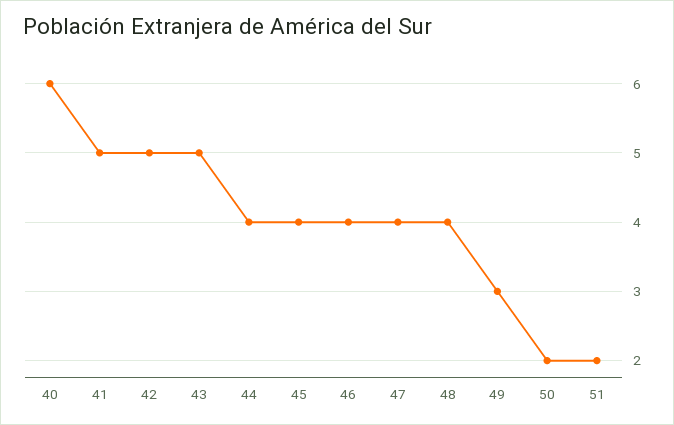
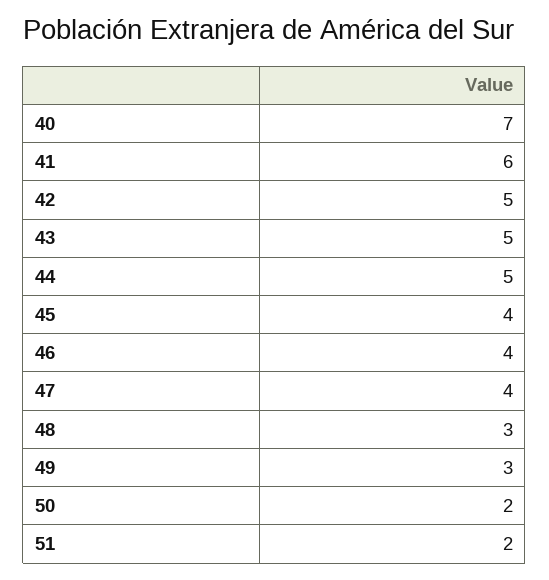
  {
-   "40": 6,
+   "40": 7,
-   "41": 5,
+   "41": 6,
    "42": 5,
    "43": 5,
-   "44": 4,
+   "44": 5,
    "45": 4,
    "46": 4,
    "47": 4,
-   "48": 4,
+   "48": 3,
    "49": 3,
    "50": 2,
    "51": 2
  }

